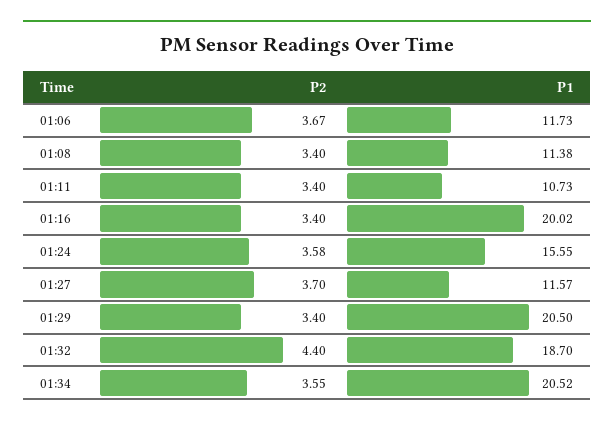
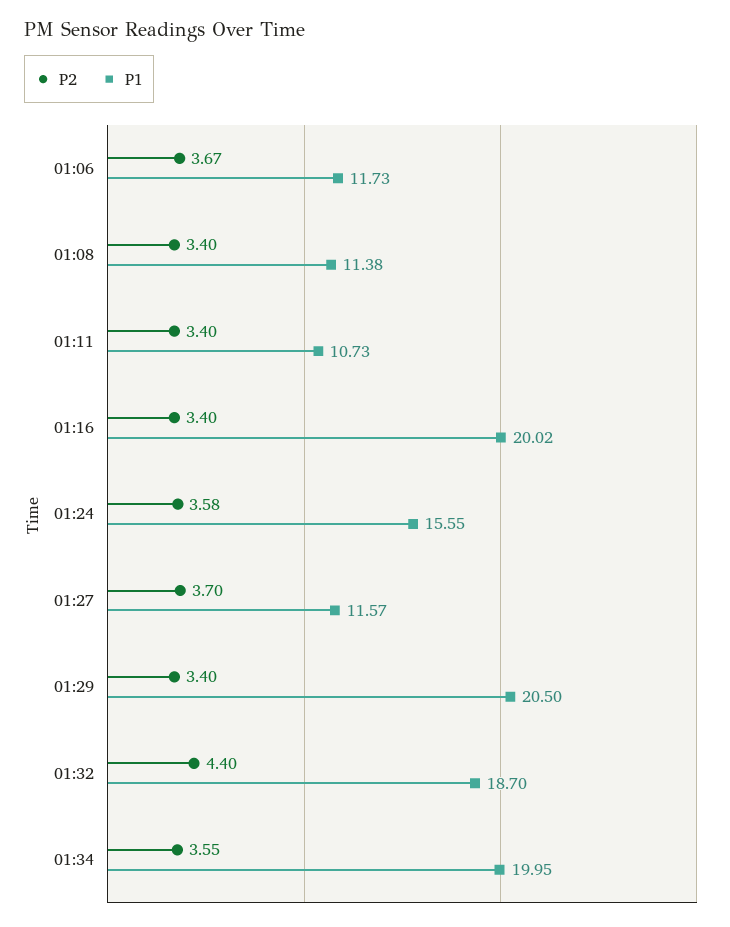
  {
    "P2": {
      "01:06": 3.67,
      "01:08": 3.4,
      "01:11": 3.4,
      "01:16": 3.4,
      "01:24": 3.58,
      "01:27": 3.7,
      "01:29": 3.4,
      "01:32": 4.4,
      "01:34": 3.55
    },
    "P1": {
      "01:06": 11.73,
      "01:08": 11.38,
      "01:11": 10.73,
      "01:16": 20.02,
      "01:24": 15.55,
      "01:27": 11.57,
      "01:29": 20.5,
      "01:32": 18.7,
-     "01:34": 20.52
+     "01:34": 19.95
    }
  }

